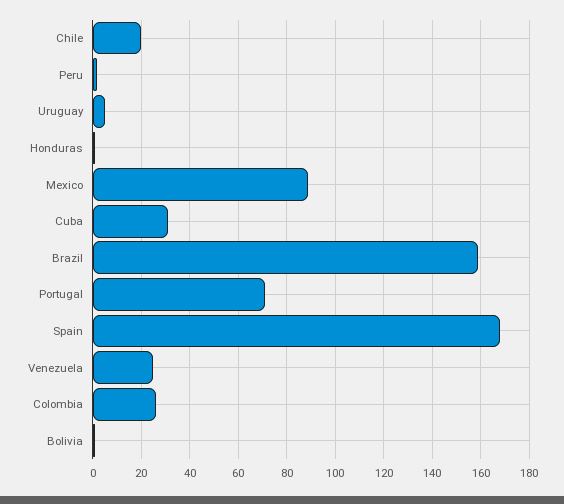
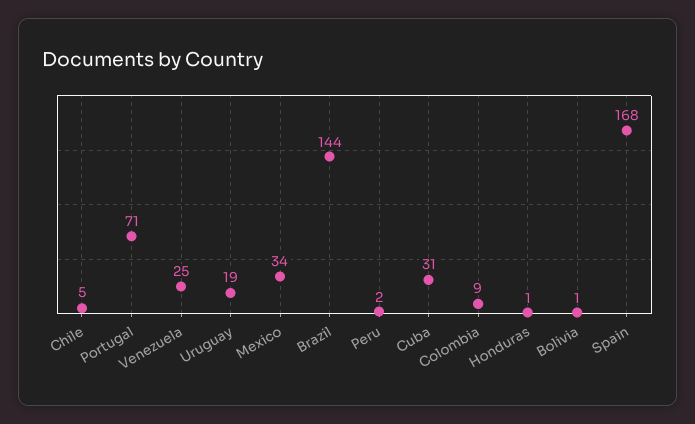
  {
-   "Chile": 20,
+   "Chile": 5,
    "Peru": 2,
-   "Uruguay": 5,
+   "Uruguay": 19,
    "Honduras": 1,
-   "Mexico": 90,
+   "Mexico": 34,
    "Cuba": 31,
-   "Brazil": 160,
+   "Brazil": 144,
    "Portugal": 71,
    "Spain": 168,
    "Venezuela": 25,
-   "Colombia": 25,
+   "Colombia": 9,
    "Bolivia": 1
  }

